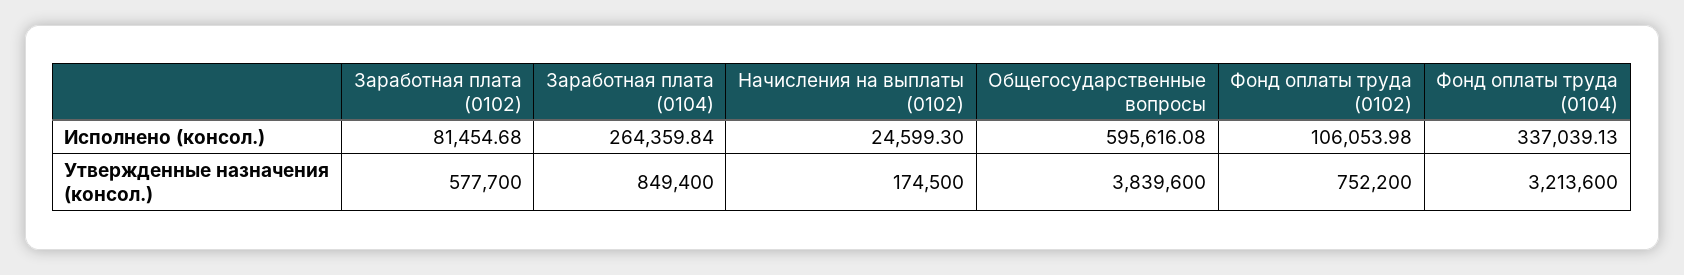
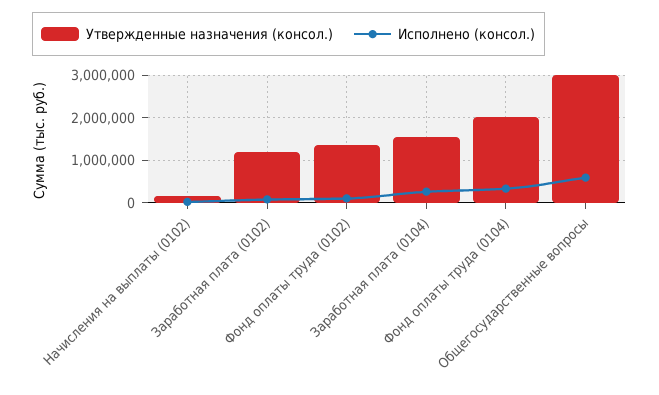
  {
    "Исполнено (консол.)": {
      "Заработная плата (0102)": 81454.68,
      "Заработная плата (0104)": 264359.84,
      "Начисления на выплаты (0102)": 24599.3,
      "Общегосударственные вопросы": 595616.08,
      "Фонд оплаты труда (0102)": 106053.98,
      "Фонд оплаты труда (0104)": 337039.13
    },
    "Утвержденные назначения (консол.)": {
-     "Заработная плата (0102)": 577700,
+     "Заработная плата (0102)": 1200000,
-     "Заработная плата (0104)": 849400,
+     "Заработная плата (0104)": 1600000,
      "Начисления на выплаты (0102)": 174500,
-     "Общегосударственные вопросы": 3839600,
+     "Общегосударственные вопросы": 3000000,
-     "Фонд оплаты труда (0102)": 752200,
+     "Фонд оплаты труда (0102)": 1400000,
-     "Фонд оплаты труда (0104)": 3213600
+     "Фонд оплаты труда (0104)": 2000000
    }
  }

